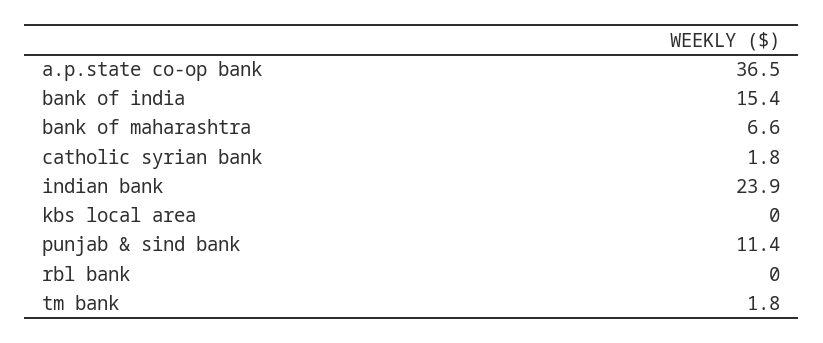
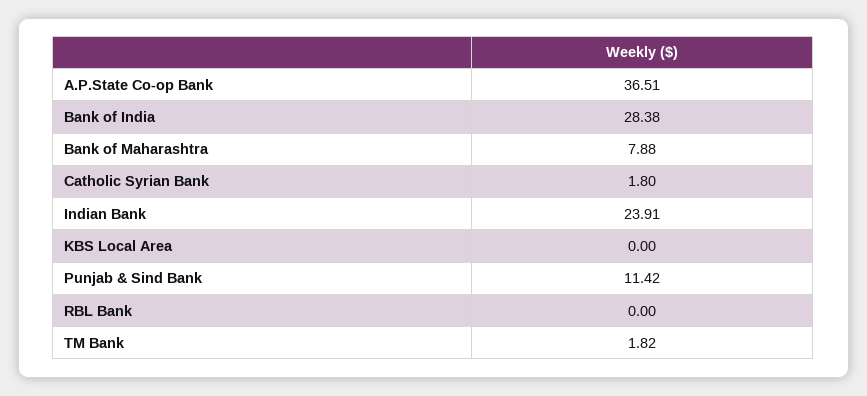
  {
    "a.p.state co-op bank": 36.51,
-   "bank of india": 15.4,
+   "bank of india": 28.38,
-   "bank of maharashtra": 6.6,
+   "bank of maharashtra": 7.88,
    "catholic syrian bank": 1.8,
    "indian bank": 23.91,
    "kbs local area": 0,
    "punjab & sind bank": 11.42,
    "rbl bank": 0,
    "tm bank": 1.82
  }

